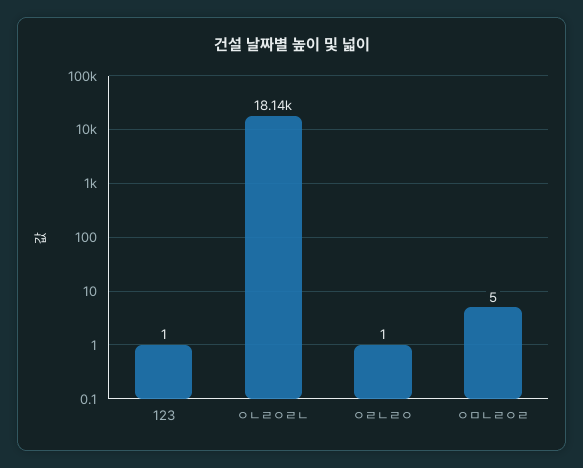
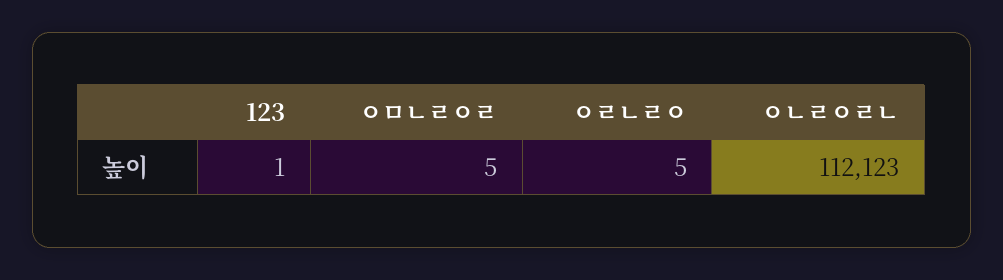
  {
    "123": 1,
-   "ㅇㄴㄹㅇㄹㄴ": 18140,
+   "ㅇㄴㄹㅇㄹㄴ": 112123,
-   "ㅇㄹㄴㄹㅇ": 1,
+   "ㅇㄹㄴㄹㅇ": 5,
    "ㅇㅁㄴㄹㅇㄹ": 5
  }

